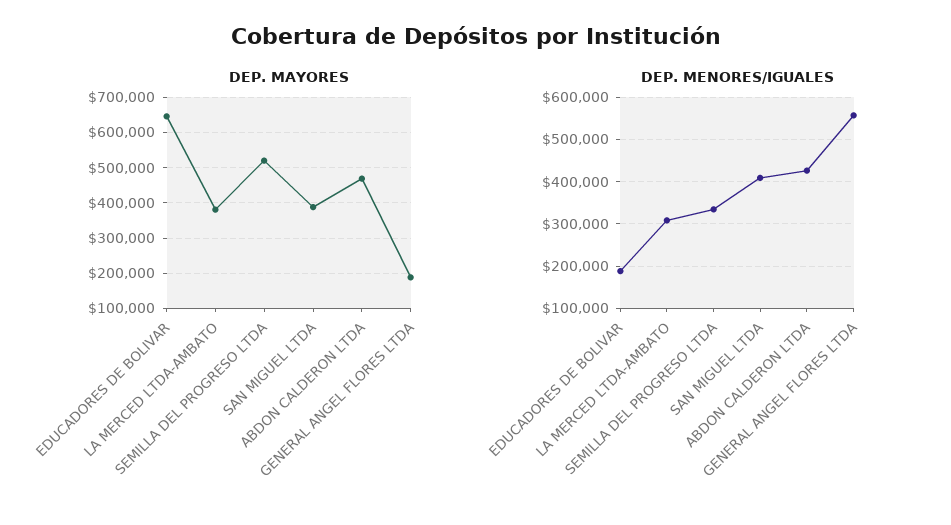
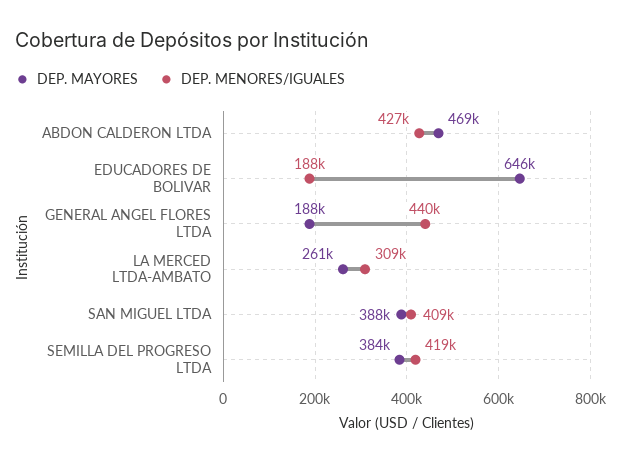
  {
    "DEP. MAYORES": {
      "EDUCADORES DE BOLIVAR": 646000,
-     "LA MERCED LTDA-AMBATO": 380000,
+     "LA MERCED LTDA-AMBATO": 261000,
-     "SEMILLA DEL PROGRESO LTDA": 520000,
+     "SEMILLA DEL PROGRESO LTDA": 384000,
      "SAN MIGUEL LTDA": 388000,
      "ABDON CALDERON LTDA": 469000,
      "GENERAL ANGEL FLORES LTDA": 188000
    },
    "DEP. MENORES/IGUALES": {
      "EDUCADORES DE BOLIVAR": 188000,
      "LA MERCED LTDA-AMBATO": 309000,
-     "SEMILLA DEL PROGRESO LTDA": 340000,
+     "SEMILLA DEL PROGRESO LTDA": 419000,
      "SAN MIGUEL LTDA": 409000,
      "ABDON CALDERON LTDA": 427000,
-     "GENERAL ANGEL FLORES LTDA": 560000
+     "GENERAL ANGEL FLORES LTDA": 440000
    }
  }

